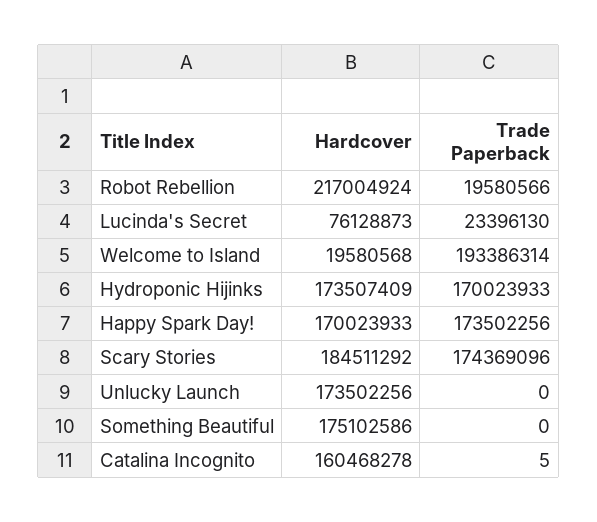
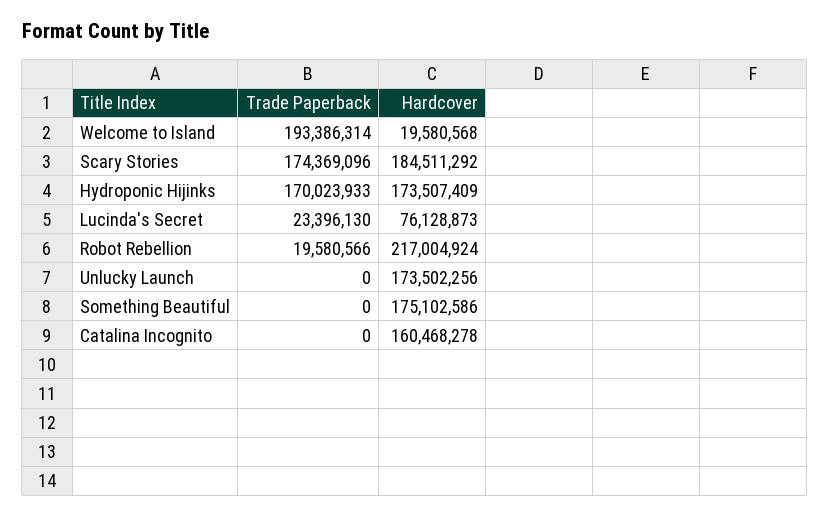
  {
    "Hardcover": {
      "Robot Rebellion": 217004924,
      "Lucinda's Secret": 76128873,
      "Welcome to Island": 19580568,
      "Hydroponic Hijinks": 173507409,
-     "Happy Spark Day!": 170023933,
      "Scary Stories": 184511292,
      "Unlucky Launch": 173502256,
      "Something Beautiful": 175102586,
      "Catalina Incognito": 160468278
    },
    "Trade Paperback": {
      "Robot Rebellion": 19580566,
      "Lucinda's Secret": 23396130,
      "Welcome to Island": 193386314,
      "Hydroponic Hijinks": 170023933,
-     "Happy Spark Day!": 173502256,
      "Scary Stories": 174369096,
      "Unlucky Launch": 0,
      "Something Beautiful": 0,
-     "Catalina Incognito": 5
+     "Catalina Incognito": 0
    }
  }

